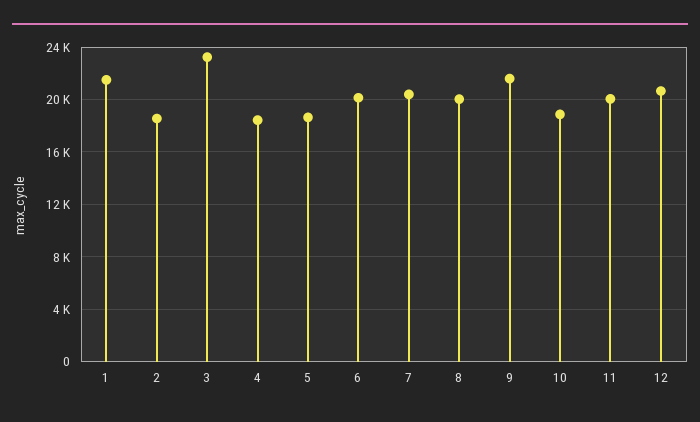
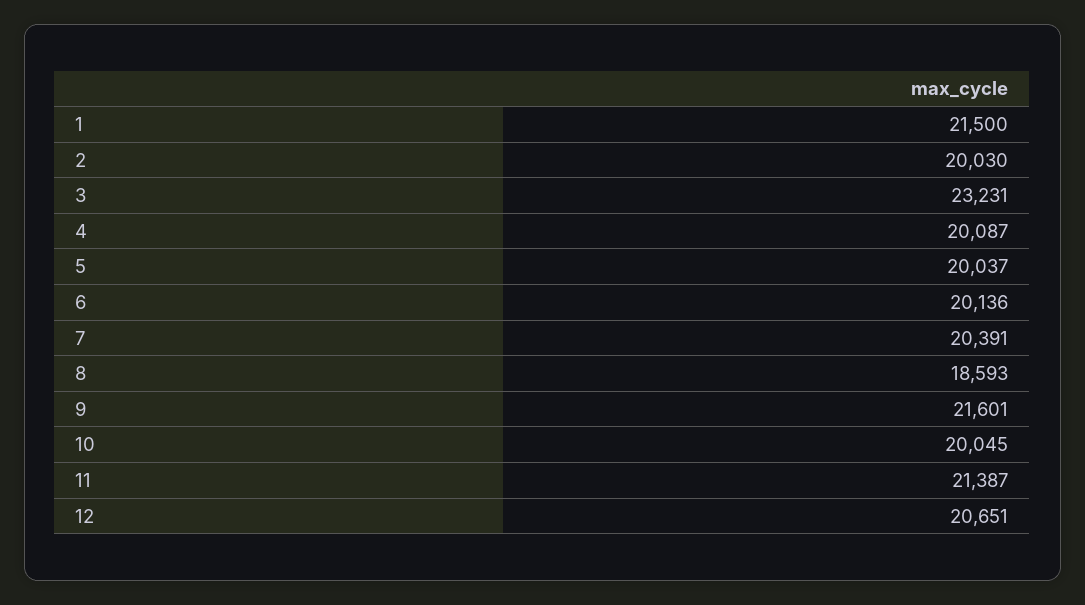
  {
    "1": 21500,
-   "2": 18500,
+   "2": 20030,
    "3": 23231,
-   "4": 18500,
+   "4": 20087,
-   "5": 18500,
+   "5": 20037,
    "6": 20136,
    "7": 20391,
-   "8": 20000,
+   "8": 18593,
    "9": 21601,
-   "10": 19000,
+   "10": 20045,
-   "11": 20000,
+   "11": 21387,
    "12": 20651
  }

